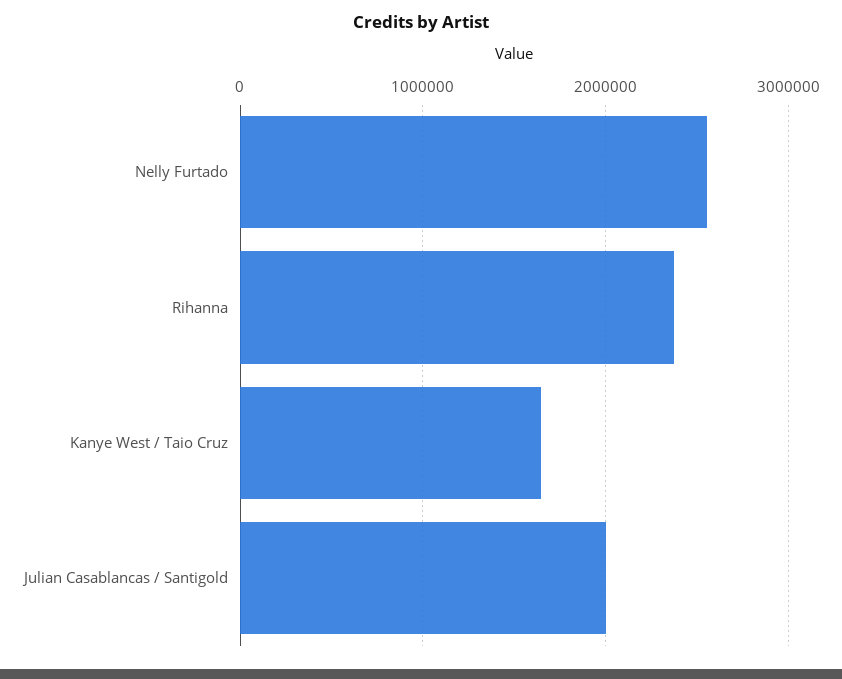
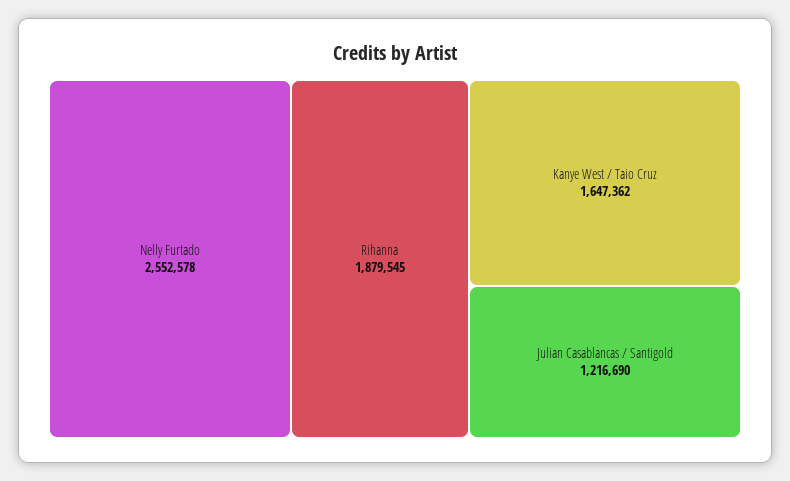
  {
    "Nelly Furtado": 2552578,
-   "Rihanna": 2400000,
+   "Rihanna": 1879545,
    "Kanye West / Taio Cruz": 1647362,
-   "Julian Casablancas / Santigold": 2000000
+   "Julian Casablancas / Santigold": 1216690
  }

